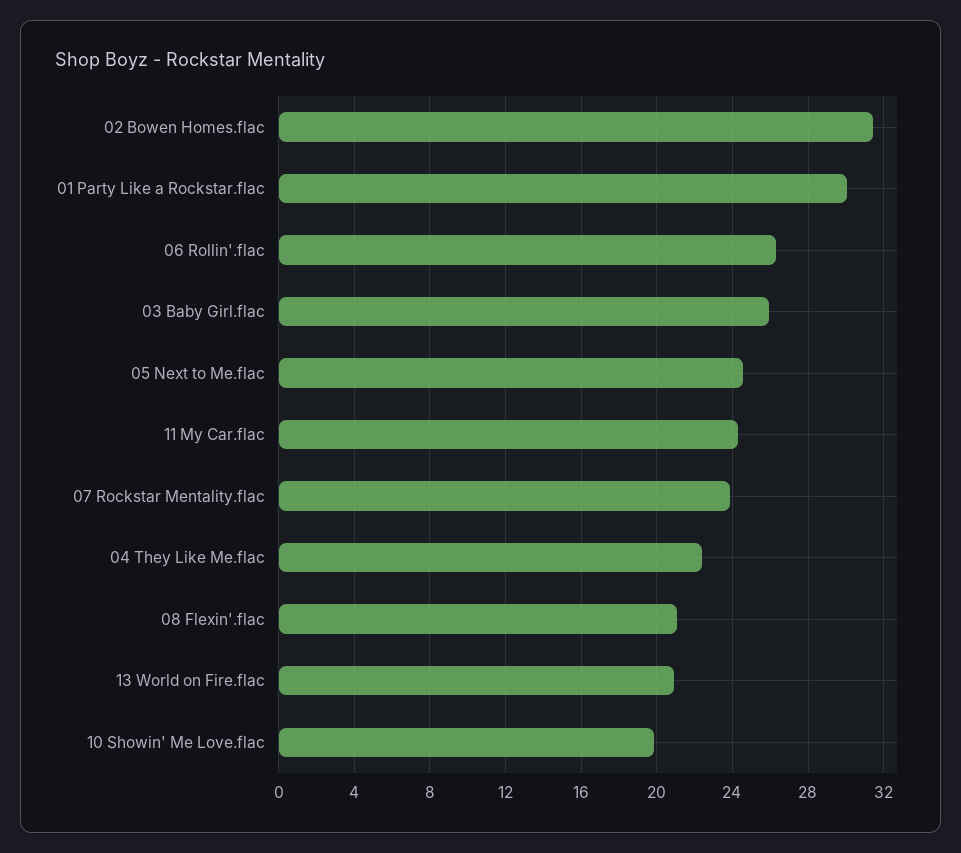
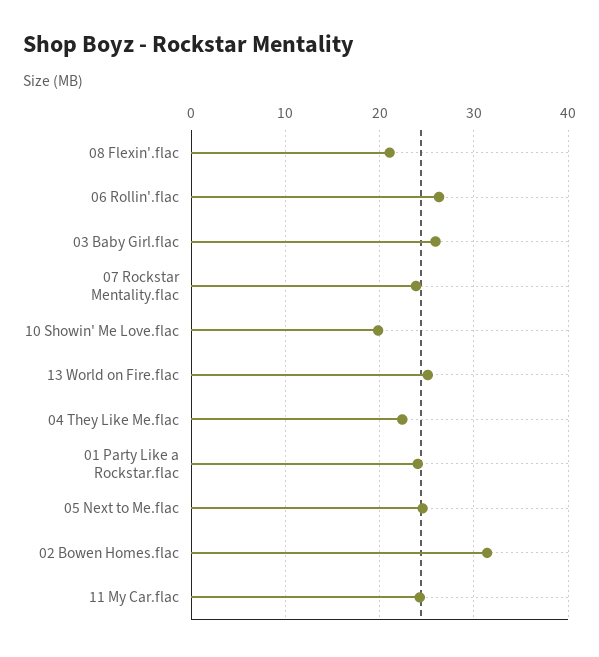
  {
    "02 Bowen Homes.flac": 31.5,
-   "01 Party Like a Rockstar.flac": 30,
+   "01 Party Like a Rockstar.flac": 24,
    "06 Rollin'.flac": 26.5,
    "03 Baby Girl.flac": 26,
    "05 Next to Me.flac": 24.5,
    "11 My Car.flac": 24.5,
    "07 Rockstar Mentality.flac": 24,
    "04 They Like Me.flac": 22.5,
    "08 Flexin'.flac": 21,
-   "13 World on Fire.flac": 21,
+   "13 World on Fire.flac": 25,
    "10 Showin' Me Love.flac": 20
  }

